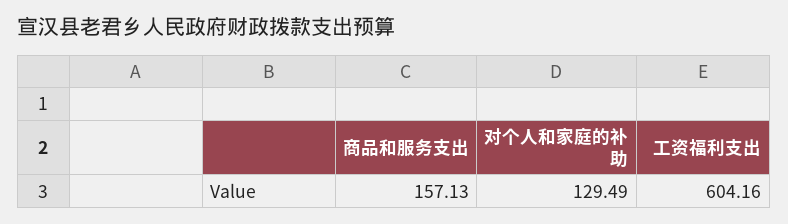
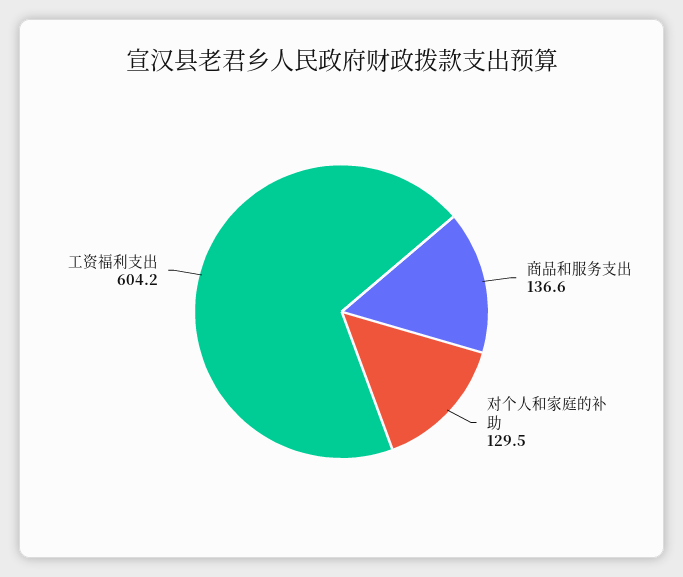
  {
-   "商品和服务支出": 157.13,
+   "商品和服务支出": 136.6,
    "对个人和家庭的补助": 129.49,
    "工资福利支出": 604.16
  }

